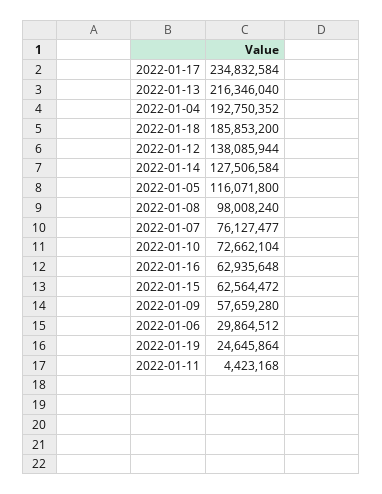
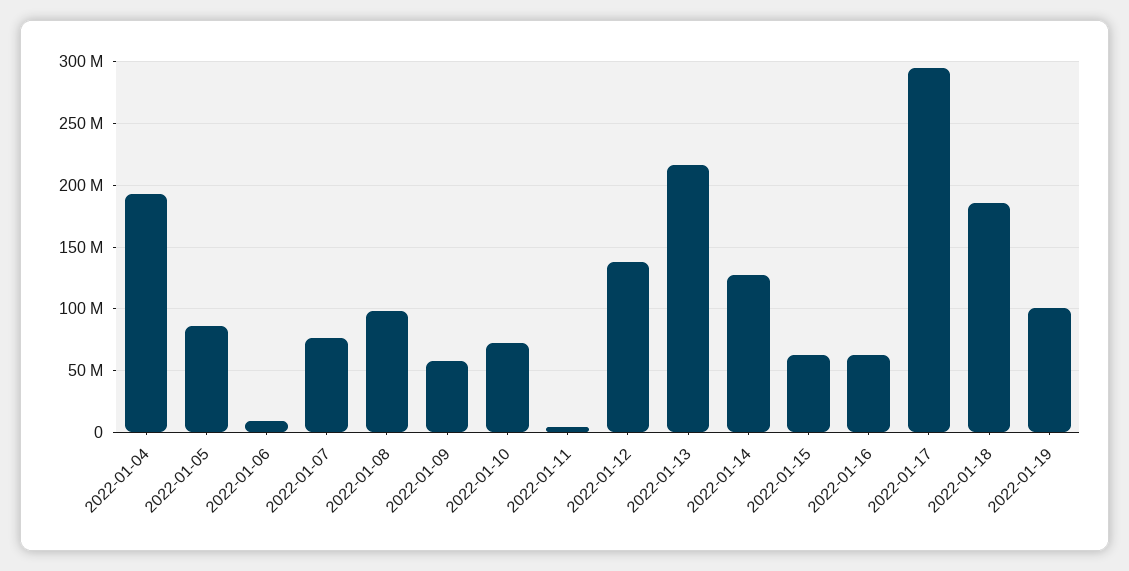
  {
-   "2022-01-17": 234832584,
+   "2022-01-17": 295000000,
    "2022-01-13": 216346040,
    "2022-01-04": 192750352,
    "2022-01-18": 185853200,
    "2022-01-12": 138085944,
    "2022-01-14": 127506584,
-   "2022-01-05": 116071800,
+   "2022-01-05": 85000000,
    "2022-01-08": 98008240,
    "2022-01-07": 76127477,
    "2022-01-10": 72662104,
    "2022-01-16": 62935648,
    "2022-01-15": 62564472,
    "2022-01-09": 57659280,
-   "2022-01-06": 29864512,
+   "2022-01-06": 10000000,
-   "2022-01-19": 24645864,
+   "2022-01-19": 100000000,
    "2022-01-11": 4423168
  }

